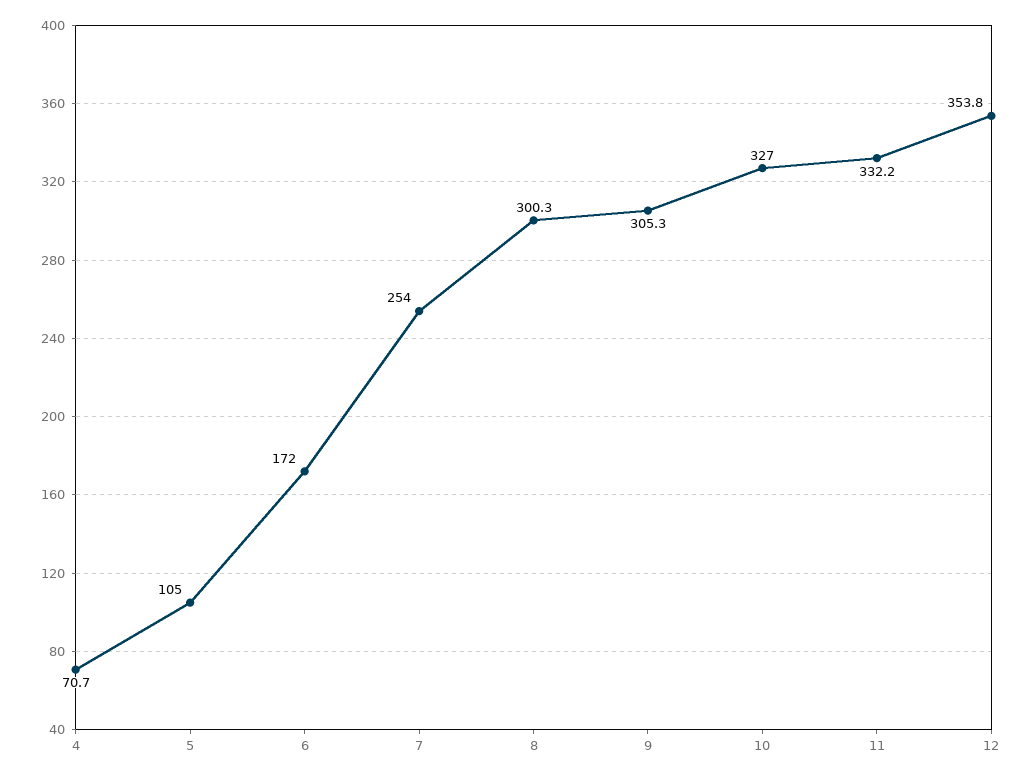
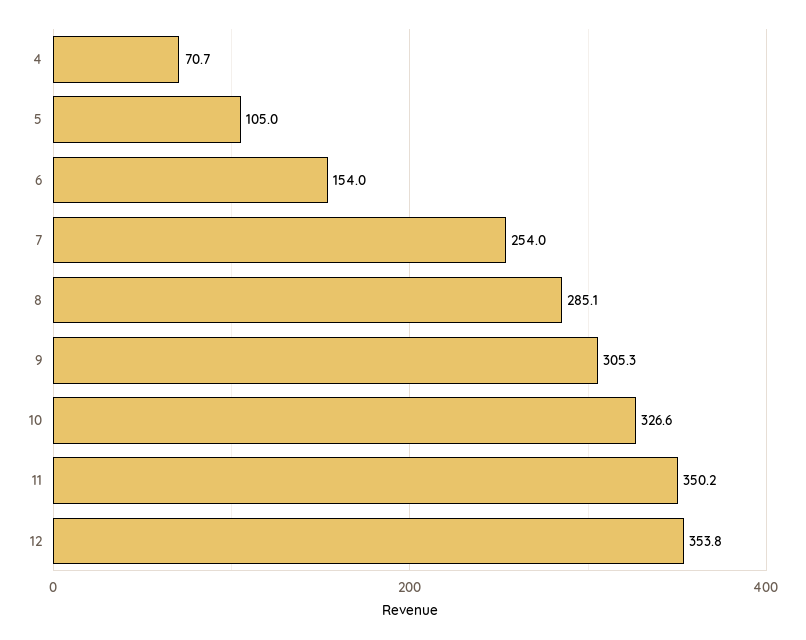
  {
    "4": 70.7,
    "5": 105,
-   "6": 172,
+   "6": 154,
    "7": 254,
-   "8": 300.3,
+   "8": 285.1,
    "9": 305.3,
-   "10": 327,
+   "10": 326.6,
-   "11": 332.2,
+   "11": 350.2,
    "12": 353.8
  }

